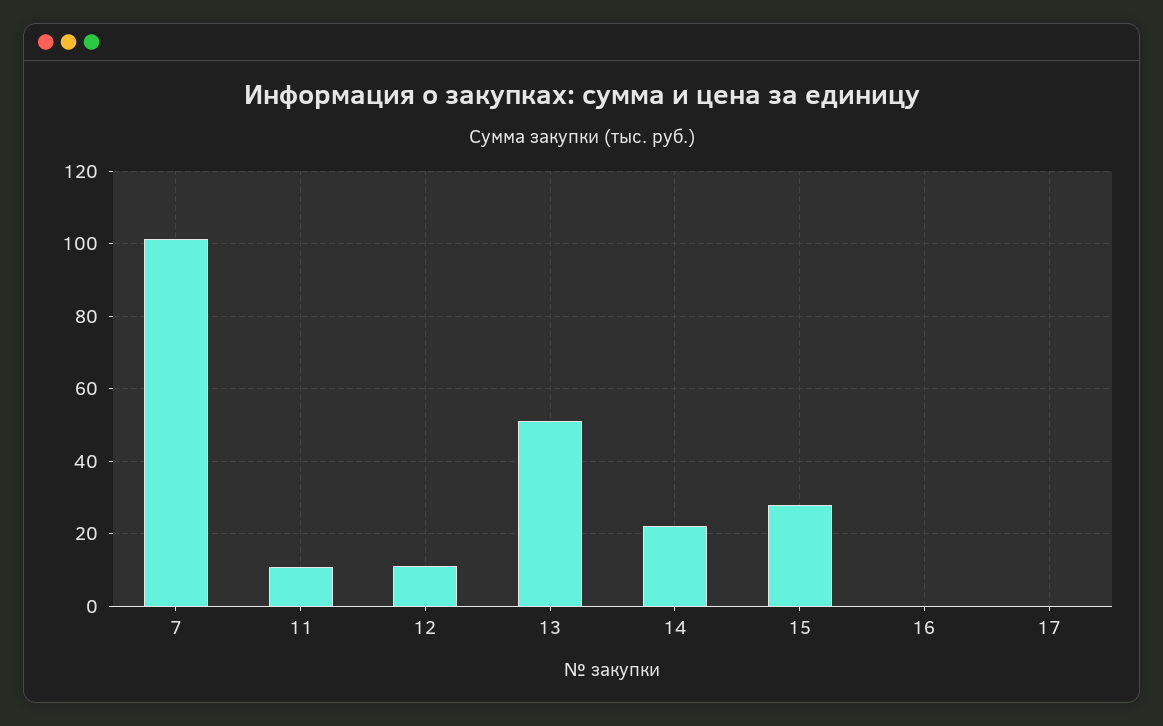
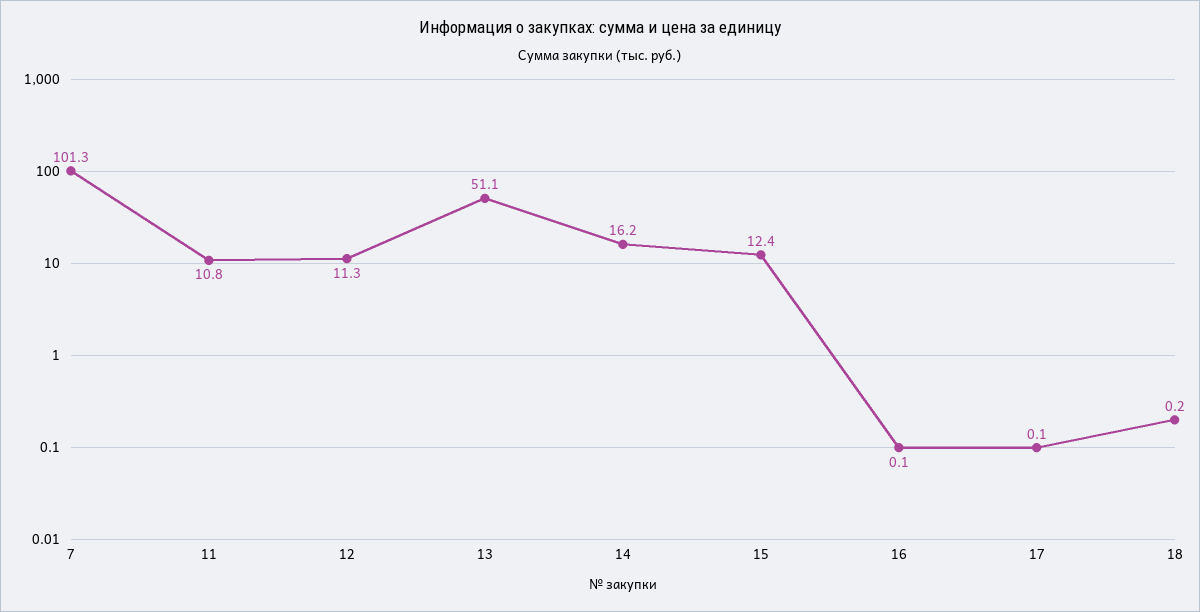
  {
    "7": 101.3,
    "11": 10.8,
    "12": 11.3,
    "13": 51.1,
-   "14": 22,
+   "14": 16.2,
-   "15": 28,
+   "15": 12.4,
    "16": 0.1,
-   "17": 0.1
+   "17": 0.1,
+   "18": 0.2
  }

